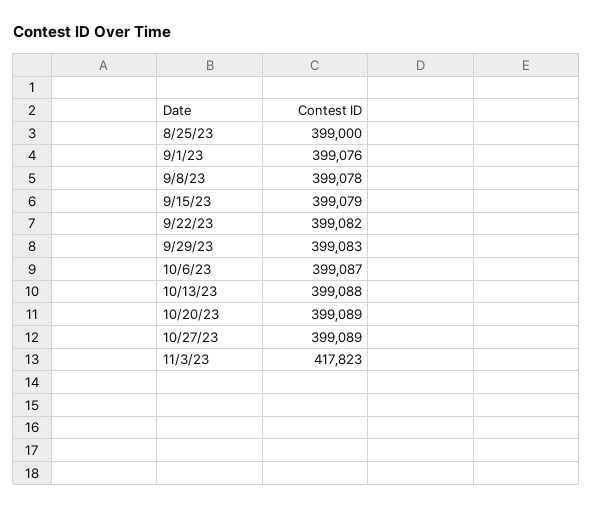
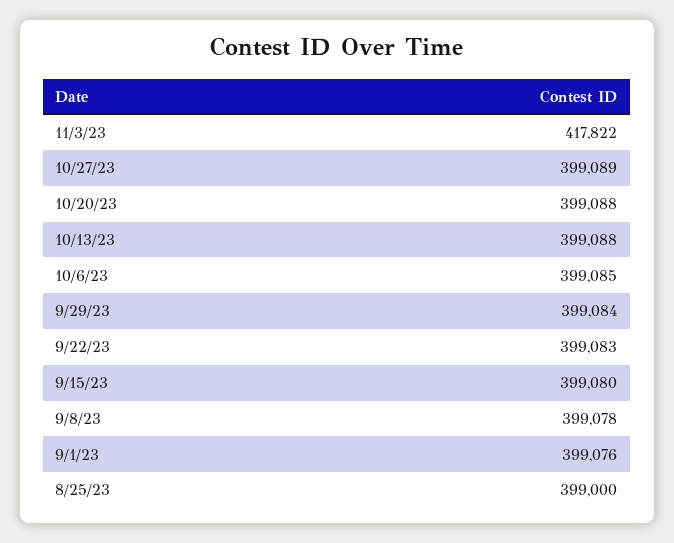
  {
    "8/25/23": 399000,
    "9/1/23": 399076,
    "9/8/23": 399078,
-   "9/15/23": 399079,
+   "9/15/23": 399080,
-   "9/22/23": 399082,
+   "9/22/23": 399083,
-   "9/29/23": 399083,
+   "9/29/23": 399084,
-   "10/6/23": 399087,
+   "10/6/23": 399085,
    "10/13/23": 399088,
-   "10/20/23": 399089,
+   "10/20/23": 399088,
    "10/27/23": 399089,
-   "11/3/23": 417823
+   "11/3/23": 417822
  }

